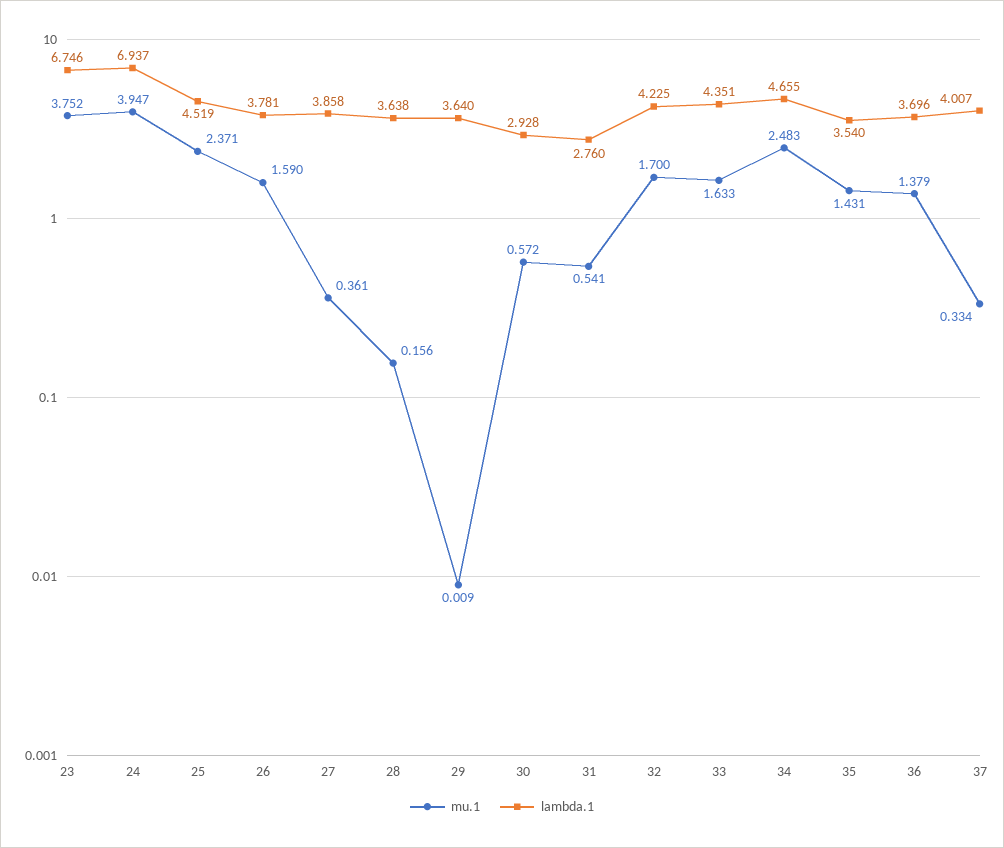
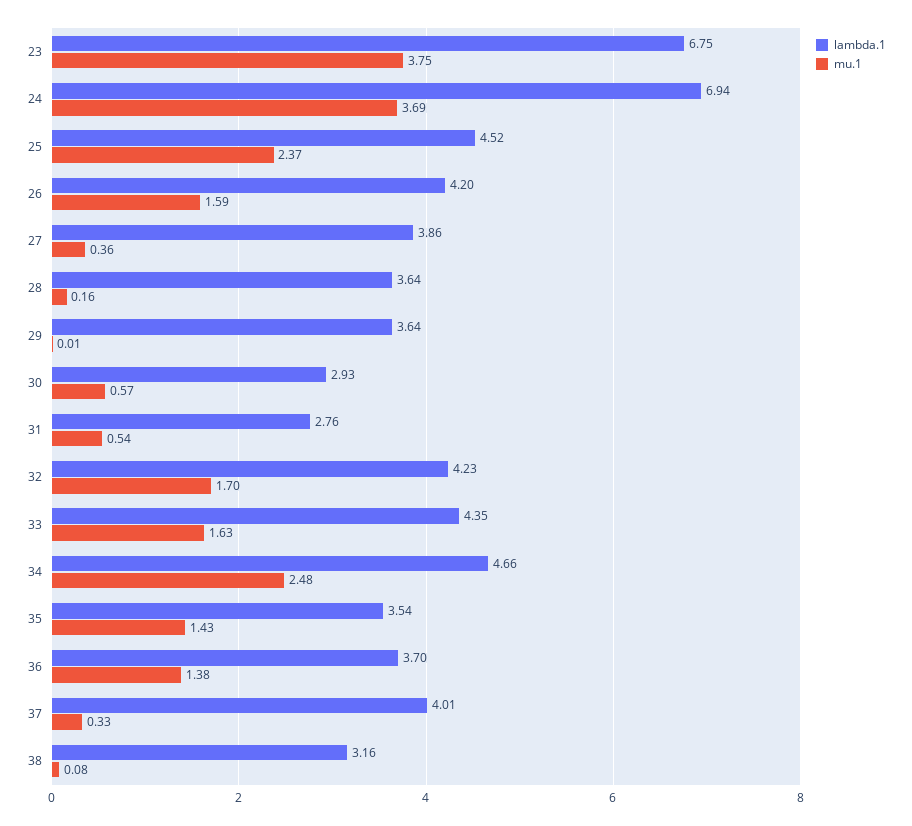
  {
    "mu.1": {
      "23": 3.752,
-     "24": 3.947,
+     "24": 3.69,
      "25": 2.371,
      "26": 1.59,
      "27": 0.361,
      "28": 0.156,
      "29": 0.009,
      "30": 0.572,
      "31": 0.541,
      "32": 1.7,
      "33": 1.633,
      "34": 2.483,
      "35": 1.431,
      "36": 1.379,
-     "37": 0.334
+     "37": 0.334,
+     "38": 0.08
    },
    "lambda.1": {
      "23": 6.746,
      "24": 6.937,
      "25": 4.519,
-     "26": 3.781,
+     "26": 4.2,
      "27": 3.858,
      "28": 3.638,
      "29": 3.64,
      "30": 2.928,
      "31": 2.76,
      "32": 4.225,
      "33": 4.351,
      "34": 4.655,
      "35": 3.54,
      "36": 3.696,
-     "37": 4.007
+     "37": 4.007,
+     "38": 3.16
    }
  }

